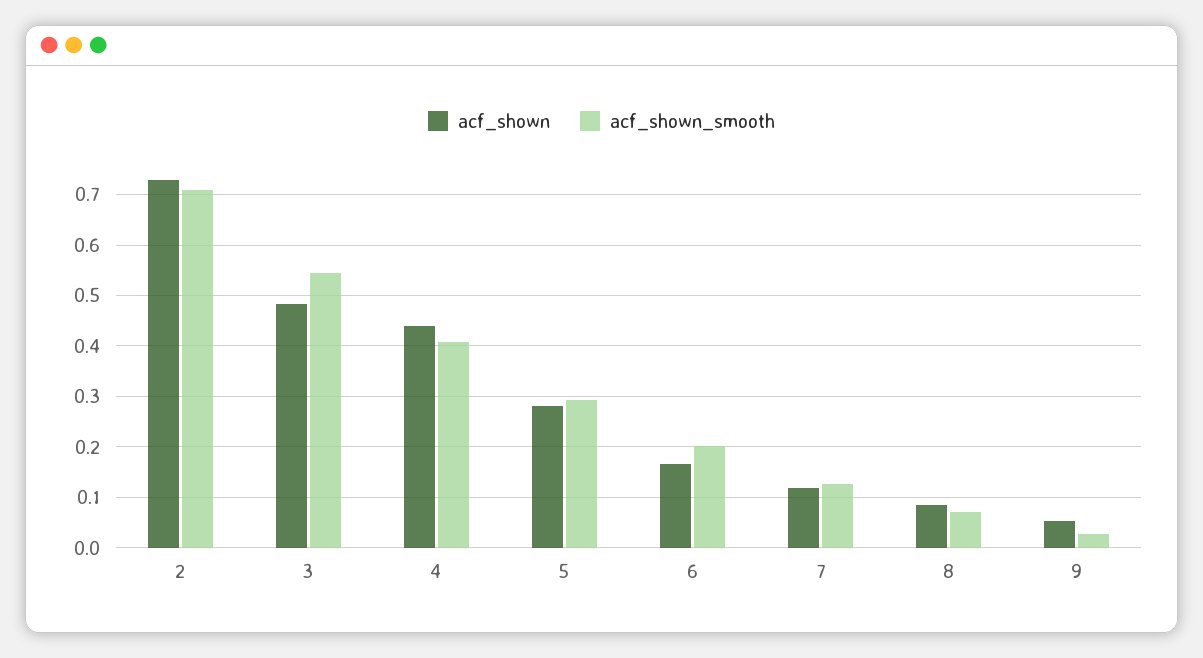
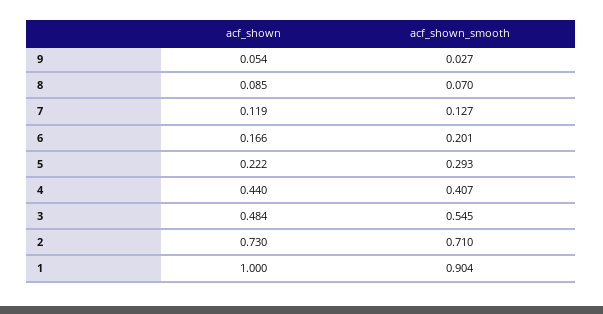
  {
    "acf_shown": {
      "2": 0.73,
      "3": 0.484,
      "4": 0.44,
-     "5": 0.28,
+     "5": 0.222,
      "6": 0.166,
      "7": 0.119,
      "8": 0.085,
-     "9": 0.054
+     "9": 0.054,
+     "1": 1
    },
    "acf_shown_smooth": {
      "2": 0.71,
      "3": 0.545,
      "4": 0.407,
      "5": 0.293,
      "6": 0.201,
      "7": 0.127,
      "8": 0.07,
-     "9": 0.027
+     "9": 0.027,
+     "1": 0.904
    }
  }

